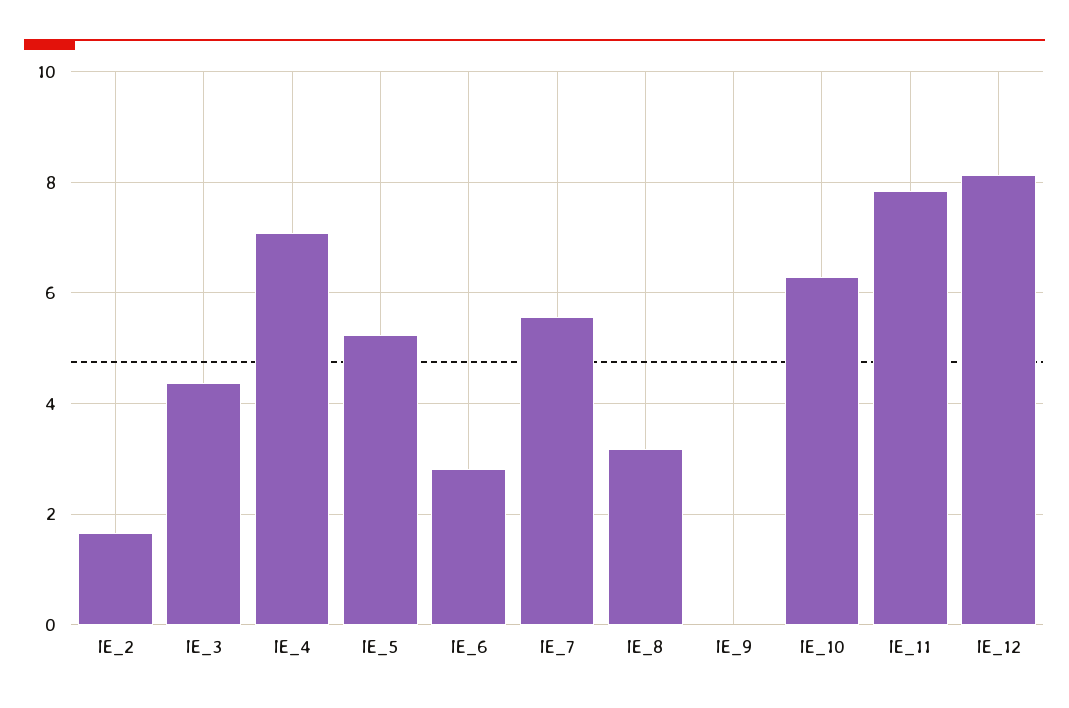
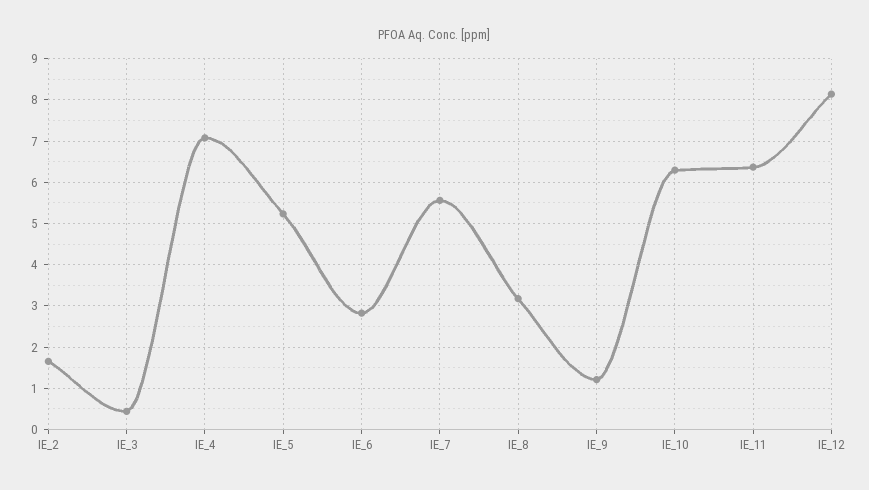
  {
    "IE_2": 1.6,
-   "IE_3": 4.4,
+   "IE_3": 0.4,
    "IE_4": 7,
    "IE_5": 5.2,
    "IE_6": 2.8,
    "IE_7": 5.6,
    "IE_8": 3.2,
-   "IE_9": 0,
+   "IE_9": 1.2,
    "IE_10": 6.2,
-   "IE_11": 7.8,
+   "IE_11": 6.4,
    "IE_12": 8.2
  }

